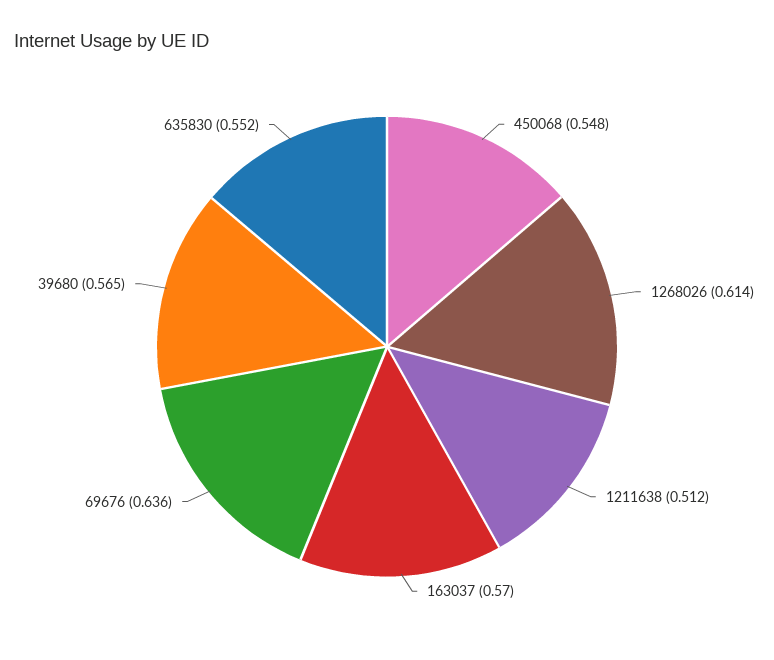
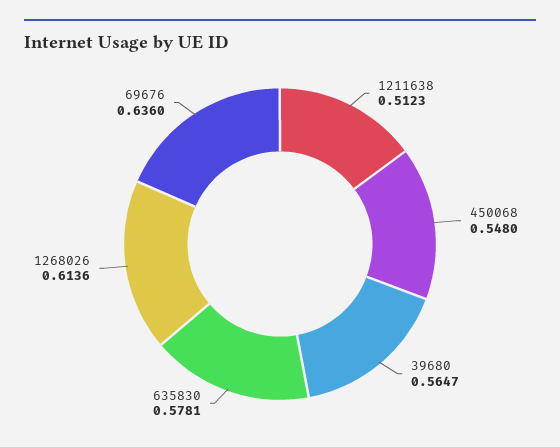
  {
    "450068": 0.548,
    "1268026": 0.6136,
    "1211638": 0.5123,
-   "163037": 0.57,
    "69676": 0.636,
    "39680": 0.5647,
-   "635830": 0.552
+   "635830": 0.5781
  }

